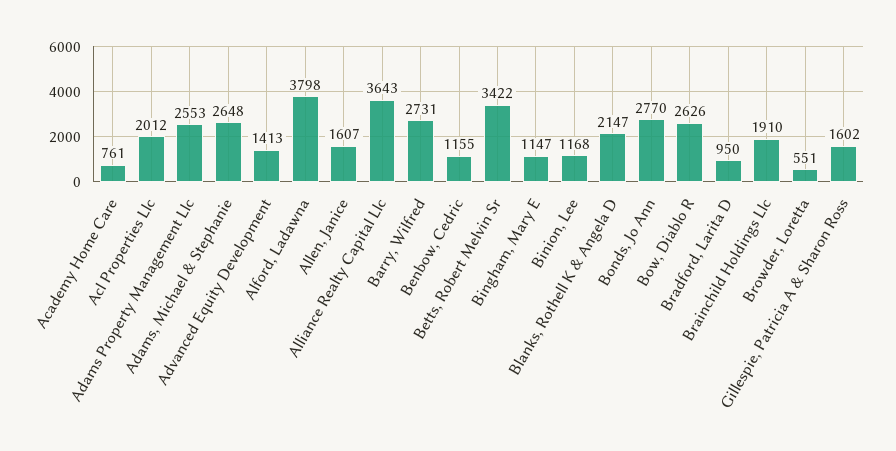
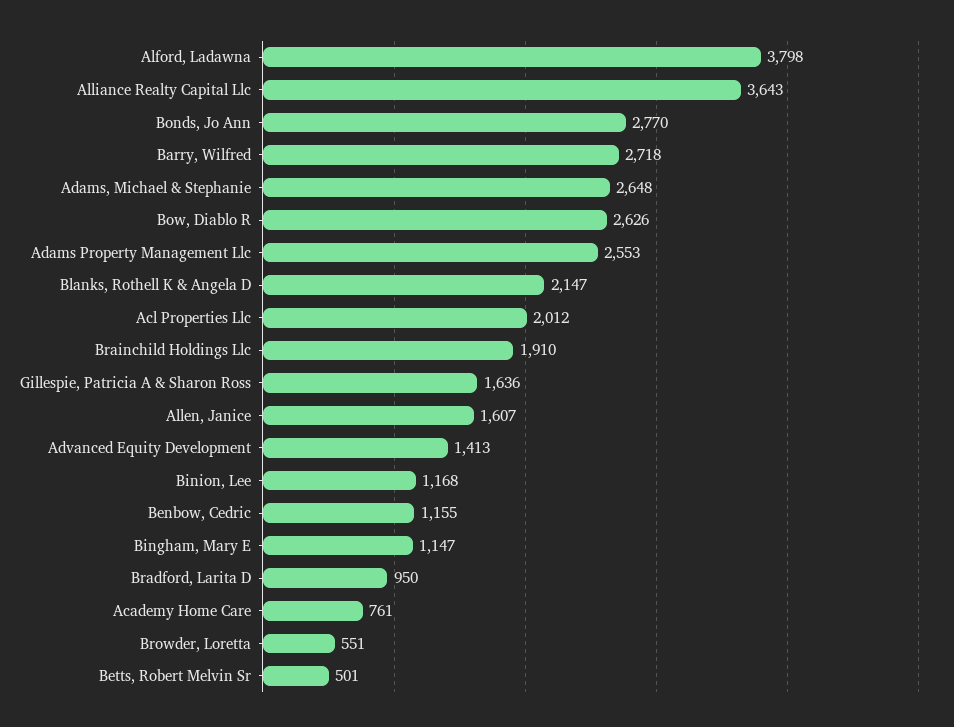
  {
    "Academy Home Care": 761,
    "Acl Properties Llc": 2012,
    "Adams Property Management Llc": 2553,
    "Adams, Michael & Stephanie": 2648,
    "Advanced Equity Development": 1413,
    "Alford, Ladawna": 3798,
    "Allen, Janice": 1607,
    "Alliance Realty Capital Llc": 3643,
-   "Barry, Wilfred": 2731,
+   "Barry, Wilfred": 2718,
    "Benbow, Cedric": 1155,
-   "Betts, Robert Melvin Sr": 3422,
+   "Betts, Robert Melvin Sr": 501,
    "Bingham, Mary E": 1147,
    "Binion, Lee": 1168,
    "Blanks, Rothell K & Angela D": 2147,
    "Bonds, Jo Ann": 2770,
    "Bow, Diablo R": 2626,
    "Bradford, Larita D": 950,
    "Brainchild Holdings Llc": 1910,
    "Browder, Loretta": 551,
-   "Gillespie, Patricia A & Sharon Ross": 1602
+   "Gillespie, Patricia A & Sharon Ross": 1636
  }

